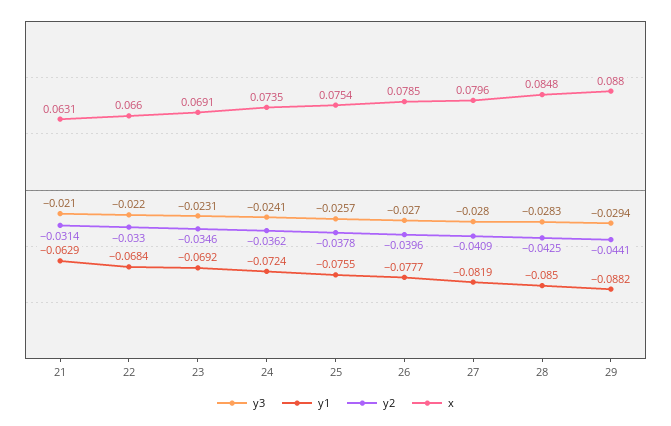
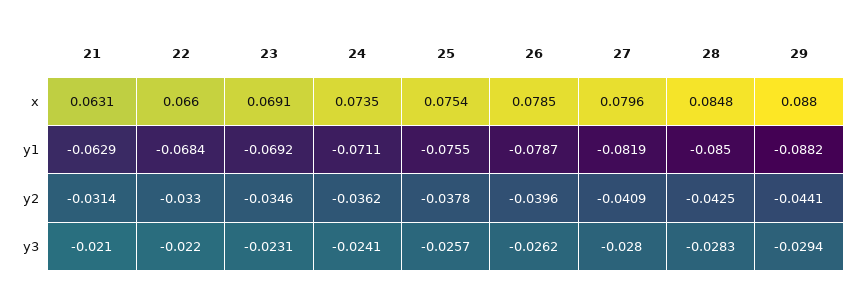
  {
    "y3": {
      "21": -0.021,
      "22": -0.022,
      "23": -0.0231,
      "24": -0.0241,
      "25": -0.0257,
-     "26": -0.027,
+     "26": -0.0262,
      "27": -0.028,
      "28": -0.0283,
      "29": -0.0294
    },
    "y1": {
      "21": -0.0629,
      "22": -0.0684,
      "23": -0.0692,
-     "24": -0.0724,
+     "24": -0.0711,
      "25": -0.0755,
-     "26": -0.0777,
+     "26": -0.0787,
      "27": -0.0819,
      "28": -0.085,
      "29": -0.0882
    },
    "y2": {
      "21": -0.0314,
      "22": -0.033,
      "23": -0.0346,
      "24": -0.0362,
      "25": -0.0378,
      "26": -0.0396,
      "27": -0.0409,
      "28": -0.0425,
      "29": -0.0441
    },
    "x": {
      "21": 0.0631,
      "22": 0.066,
      "23": 0.0691,
      "24": 0.0735,
      "25": 0.0754,
      "26": 0.0785,
      "27": 0.0796,
      "28": 0.0848,
      "29": 0.088
    }
  }

